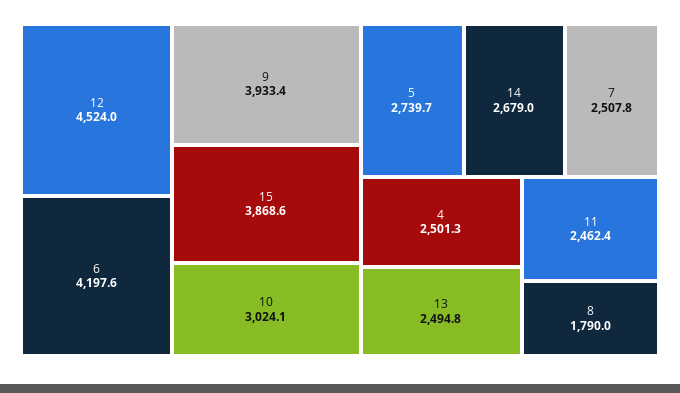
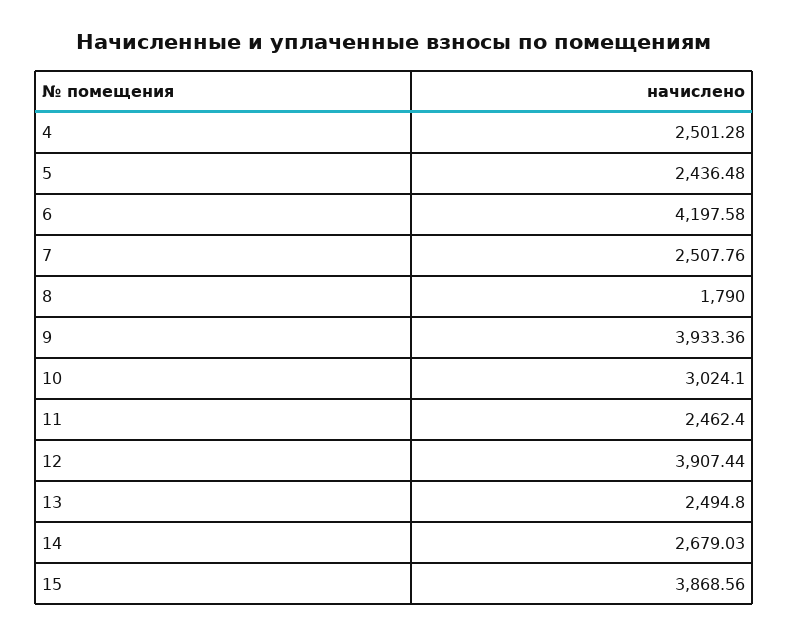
  {
-   "12": 4524,
+   "12": 3907.44,
    "6": 4197.58,
    "9": 3933.36,
    "15": 3868.56,
    "10": 3024.1,
-   "5": 2739.7,
+   "5": 2436.48,
    "14": 2679.03,
    "7": 2507.76,
    "4": 2501.28,
    "13": 2494.8,
    "11": 2462.4,
    "8": 1790
  }

